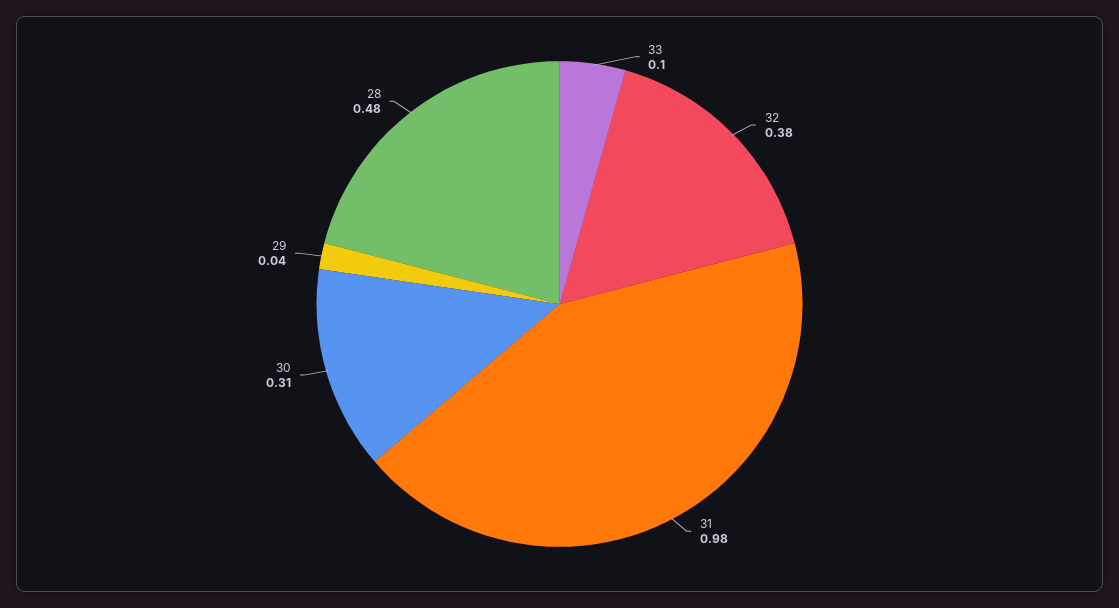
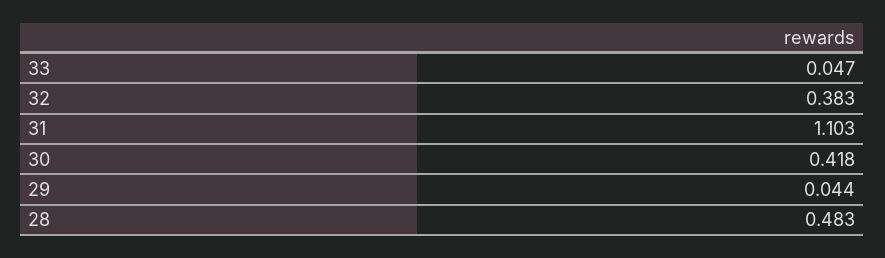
  {
-   "33": 0.1,
+   "33": 0.047,
    "32": 0.383,
-   "31": 0.98,
+   "31": 1.103,
-   "30": 0.31,
+   "30": 0.418,
    "29": 0.044,
    "28": 0.483
  }

